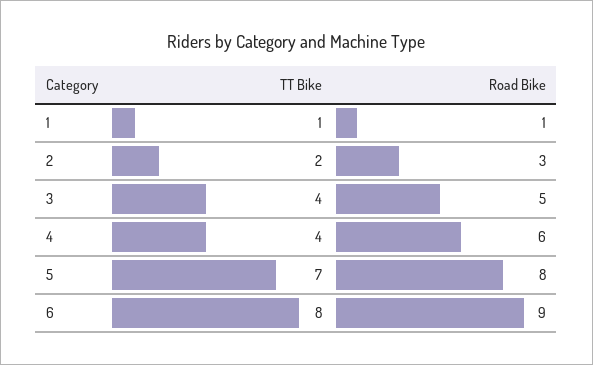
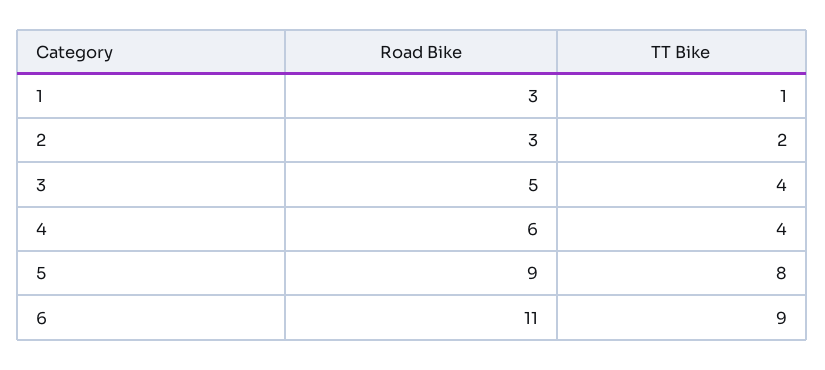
  {
    "TT Bike": {
      "1": 1,
      "2": 2,
      "3": 4,
      "4": 4,
-     "5": 7,
+     "5": 8,
-     "6": 8
+     "6": 9
    },
    "Road Bike": {
-     "1": 1,
+     "1": 3,
      "2": 3,
      "3": 5,
      "4": 6,
-     "5": 8,
+     "5": 9,
-     "6": 9
+     "6": 11
    }
  }

